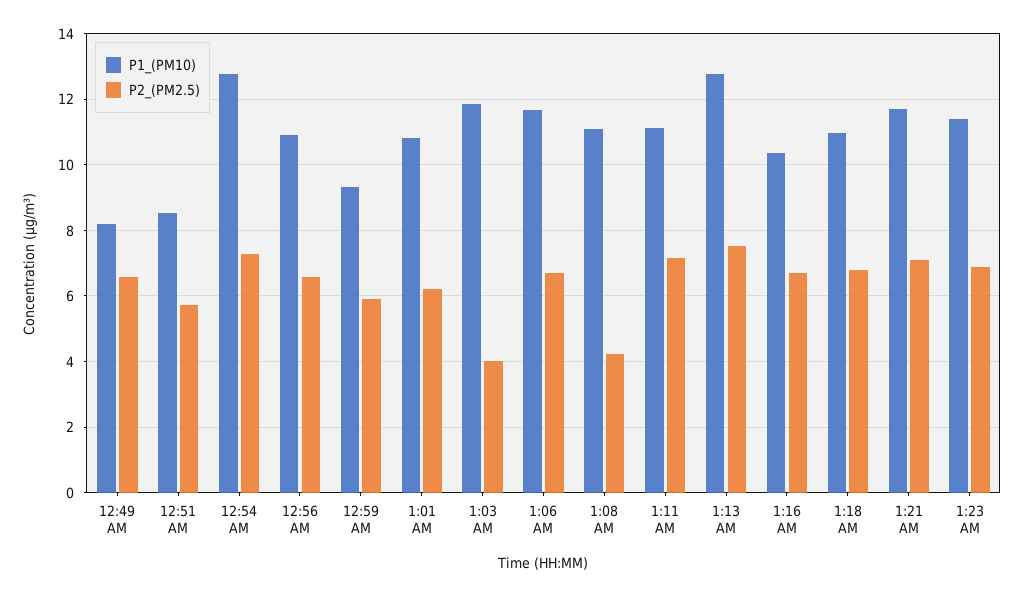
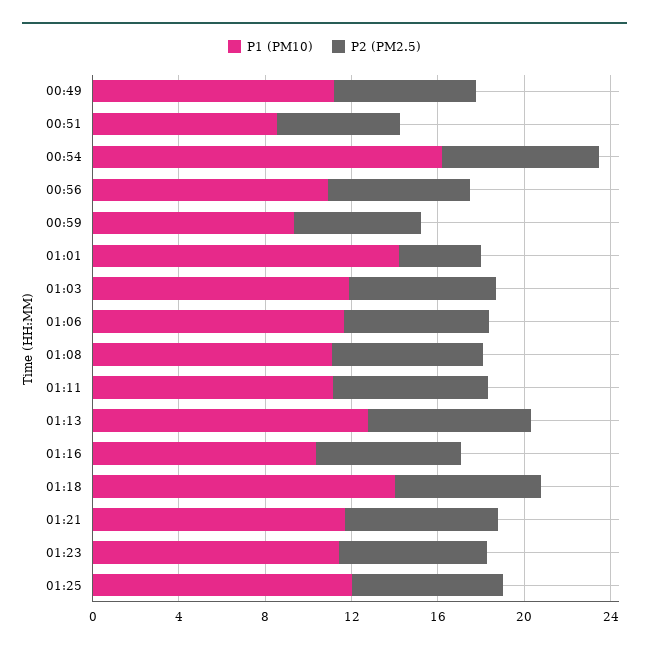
  {
    "P1_(PM10)": {
-     "12:49 AM": 8.2,
+     "12:49 AM": 11,
      "12:51 AM": 8.6,
-     "12:54 AM": 12.8,
+     "12:54 AM": 16,
      "12:56 AM": 11,
      "12:59 AM": 9.4,
-     "1:01 AM": 10.8,
+     "1:01 AM": 14,
      "1:03 AM": 11.8,
      "1:06 AM": 11.6,
      "1:08 AM": 11.2,
      "1:11 AM": 11.2,
      "1:13 AM": 12.8,
      "1:16 AM": 10.4,
-     "1:18 AM": 11,
+     "1:18 AM": 14,
      "1:21 AM": 11.8,
-     "1:23 AM": 11.4
+     "1:23 AM": 11.4,
+     "01:25": 12
    },
    "P2_(PM2.5)": {
      "12:49 AM": 6.6,
      "12:51 AM": 5.8,
      "12:54 AM": 7.2,
      "12:56 AM": 6.6,
      "12:59 AM": 6,
-     "1:01 AM": 6.2,
+     "1:01 AM": 4,
-     "1:03 AM": 4,
+     "1:03 AM": 7,
      "1:06 AM": 6.8,
-     "1:08 AM": 4.2,
+     "1:08 AM": 7,
      "1:11 AM": 7.2,
      "1:13 AM": 7.6,
      "1:16 AM": 6.8,
      "1:18 AM": 6.8,
      "1:21 AM": 7.2,
-     "1:23 AM": 6.8
+     "1:23 AM": 6.8,
+     "01:25": 7
    }
  }

